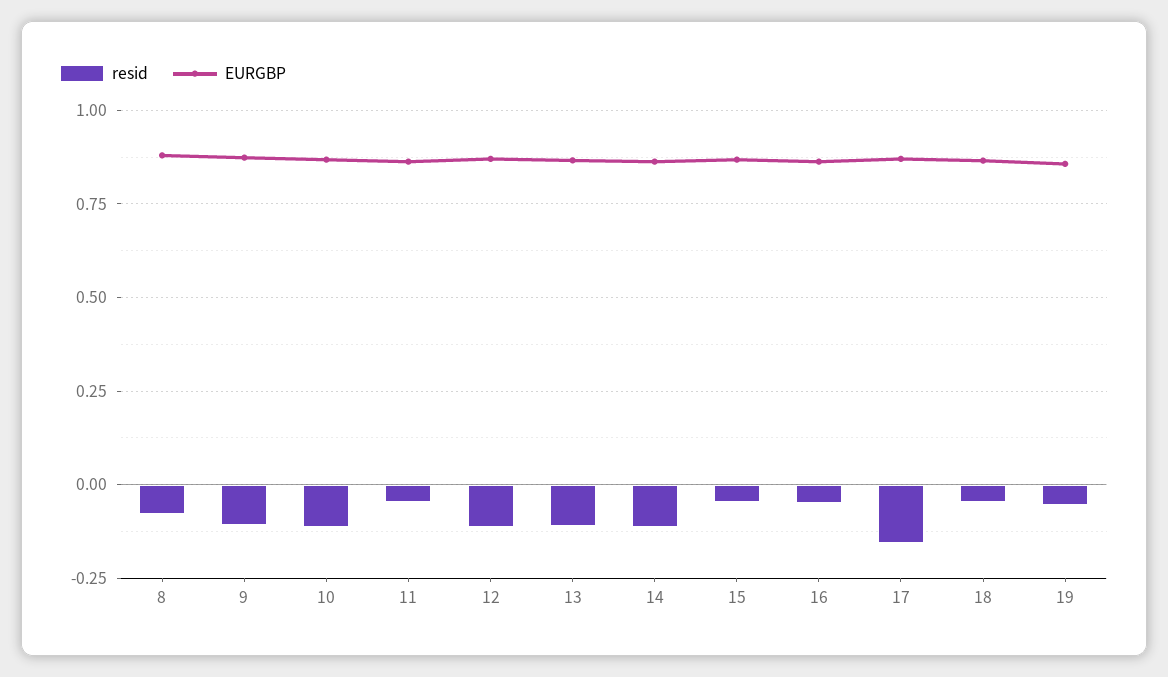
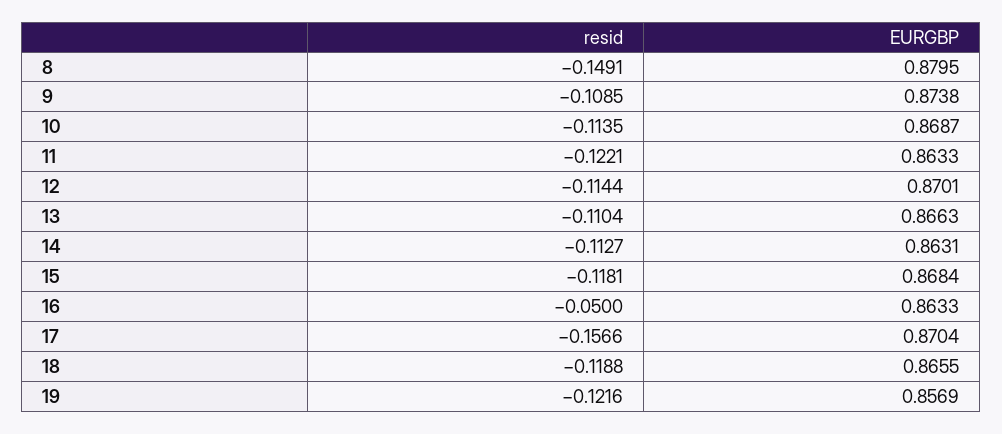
  {
    "resid": {
-     "8": -0.075,
+     "8": -0.1491,
      "9": -0.1085,
      "10": -0.1135,
-     "11": -0.05,
+     "11": -0.1221,
      "12": -0.1144,
      "13": -0.1104,
      "14": -0.1127,
-     "15": -0.05,
+     "15": -0.1181,
      "16": -0.05,
      "17": -0.1566,
-     "18": -0.05,
+     "18": -0.1188,
-     "19": -0.05
+     "19": -0.1216
    },
    "EURGBP": {
      "8": 0.8795,
      "9": 0.8738,
      "10": 0.8687,
      "11": 0.8633,
      "12": 0.8701,
      "13": 0.8663,
      "14": 0.8631,
      "15": 0.8684,
      "16": 0.8633,
      "17": 0.8704,
      "18": 0.8655,
      "19": 0.8569
    }
  }

